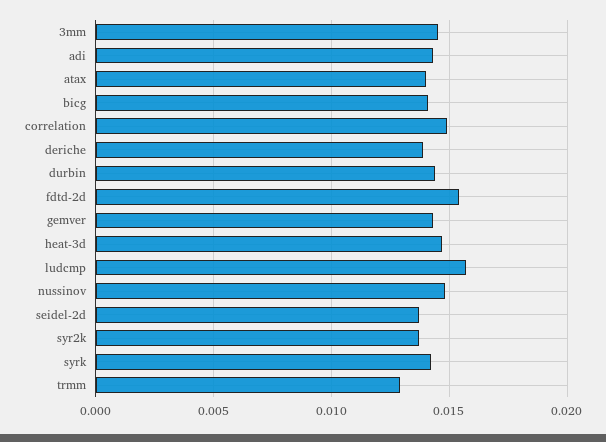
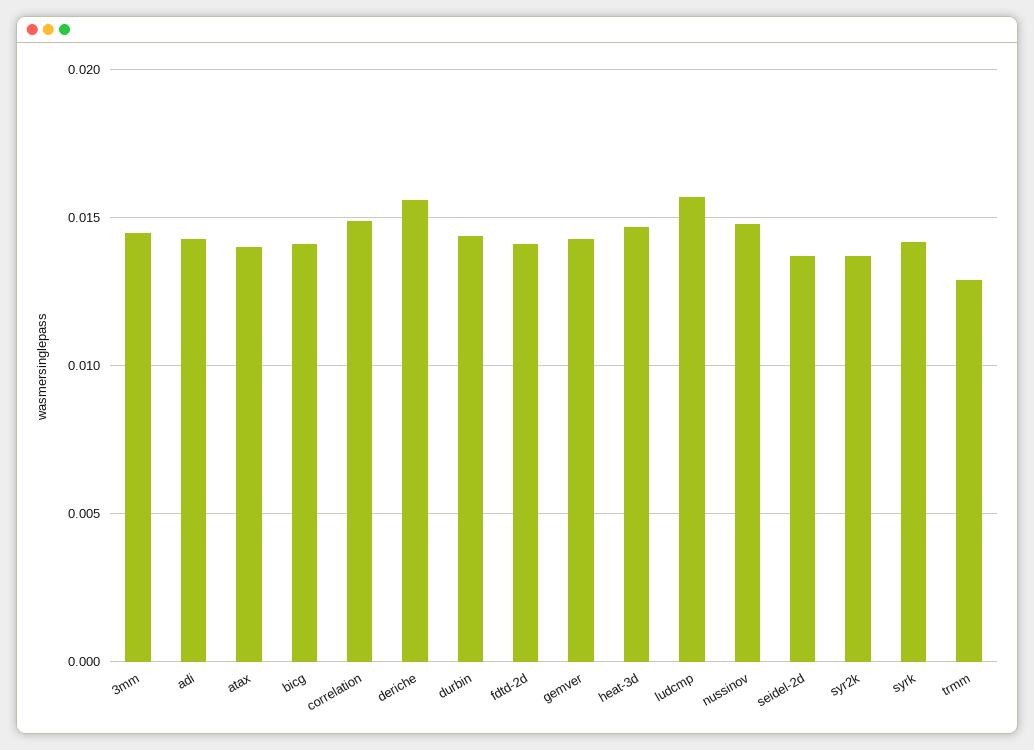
  {
    "3mm": 0.0145,
    "adi": 0.0145,
    "atax": 0.014,
    "bicg": 0.014,
    "correlation": 0.015,
-   "deriche": 0.014,
+   "deriche": 0.0155,
    "durbin": 0.0145,
-   "fdtd-2d": 0.0155,
+   "fdtd-2d": 0.014,
    "gemver": 0.0145,
    "heat-3d": 0.0145,
    "ludcmp": 0.0155,
    "nussinov": 0.015,
    "seidel-2d": 0.0135,
    "syr2k": 0.0135,
    "syrk": 0.014,
    "trmm": 0.013
  }

